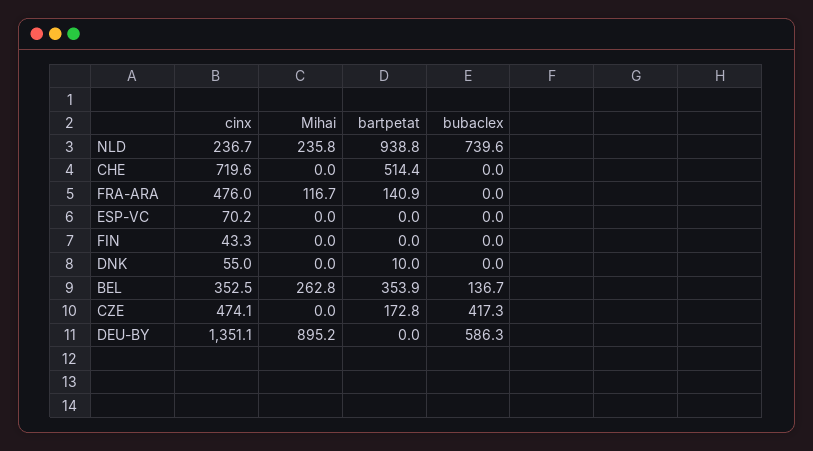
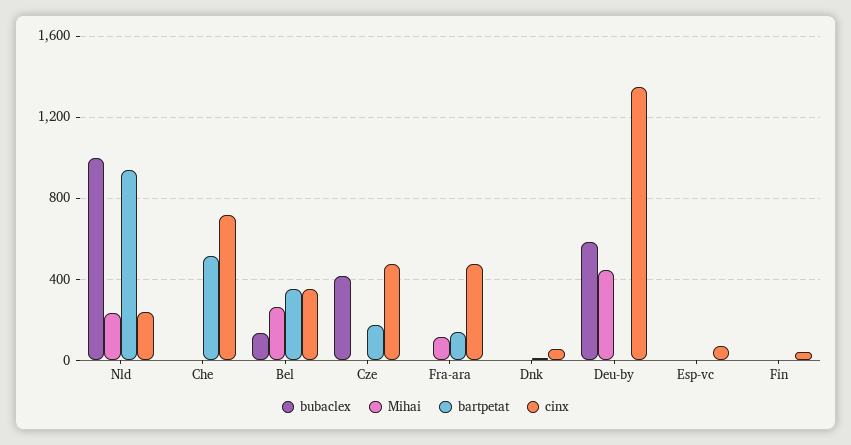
  {
    "cinx": {
      "NLD": 236.7,
      "CHE": 719.6,
      "FRA-ARA": 476,
      "ESP-VC": 70.2,
      "FIN": 43.3,
      "DNK": 55,
      "BEL": 352.5,
      "CZE": 474.1,
      "DEU-BY": 1351.1
    },
    "Mihai": {
      "NLD": 235.8,
      "CHE": 0,
      "FRA-ARA": 116.7,
      "ESP-VC": 0,
      "FIN": 0,
      "DNK": 0,
      "BEL": 262.8,
      "CZE": 0,
-     "DEU-BY": 895.2
+     "DEU-BY": 450
    },
    "bartpetat": {
      "NLD": 938.8,
      "CHE": 514.4,
      "FRA-ARA": 140.9,
      "ESP-VC": 0,
      "FIN": 0,
      "DNK": 10,
      "BEL": 353.9,
      "CZE": 172.8,
      "DEU-BY": 0
    },
    "bubaclex": {
-     "NLD": 739.6,
+     "NLD": 1000,
      "CHE": 0,
      "FRA-ARA": 0,
      "ESP-VC": 0,
      "FIN": 0,
      "DNK": 0,
      "BEL": 136.7,
      "CZE": 417.3,
      "DEU-BY": 586.3
    }
  }

